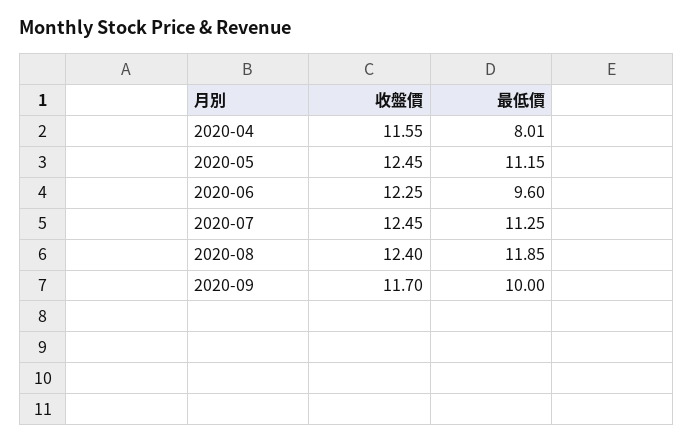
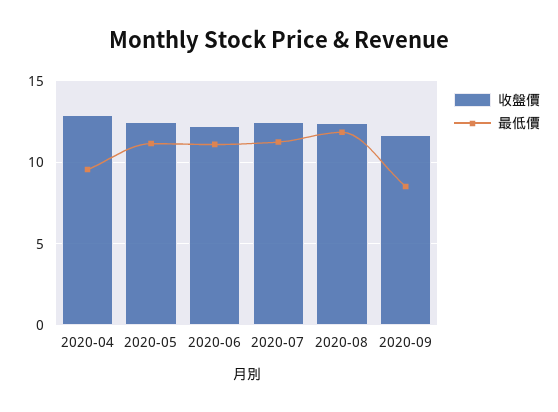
  {
    "收盤價": {
-     "2020-04": 11.55,
+     "2020-04": 13,
      "2020-05": 12.45,
      "2020-06": 12.25,
      "2020-07": 12.45,
      "2020-08": 12.4,
      "2020-09": 11.7
    },
    "最低價": {
-     "2020-04": 8.01,
+     "2020-04": 9.5,
      "2020-05": 11.15,
-     "2020-06": 9.6,
+     "2020-06": 11,
      "2020-07": 11.25,
      "2020-08": 11.85,
-     "2020-09": 10
+     "2020-09": 8.5
    }
  }

